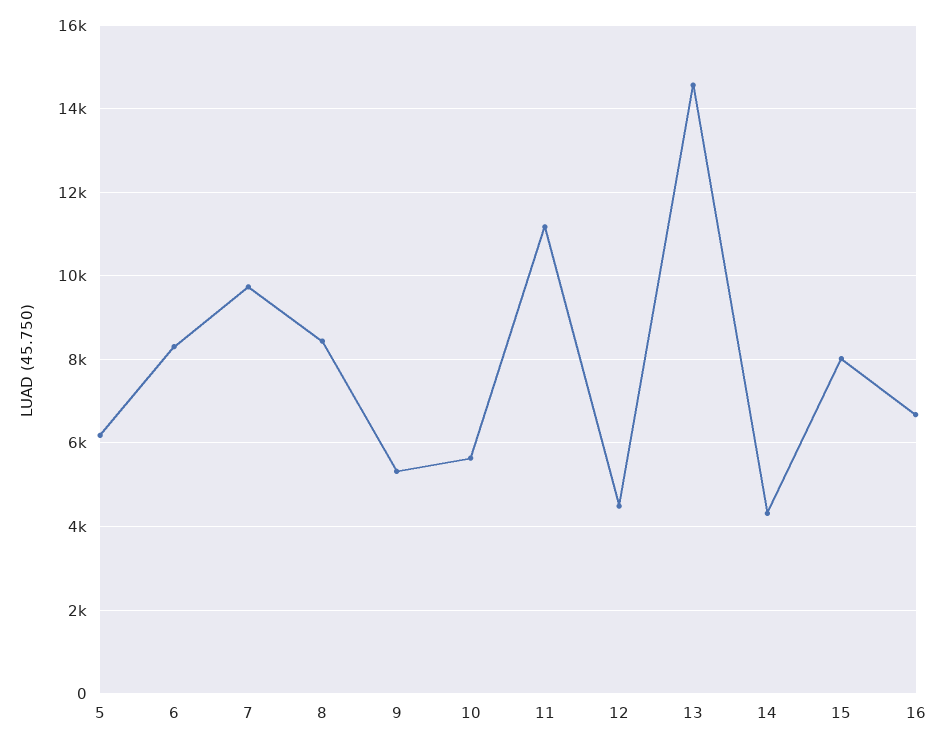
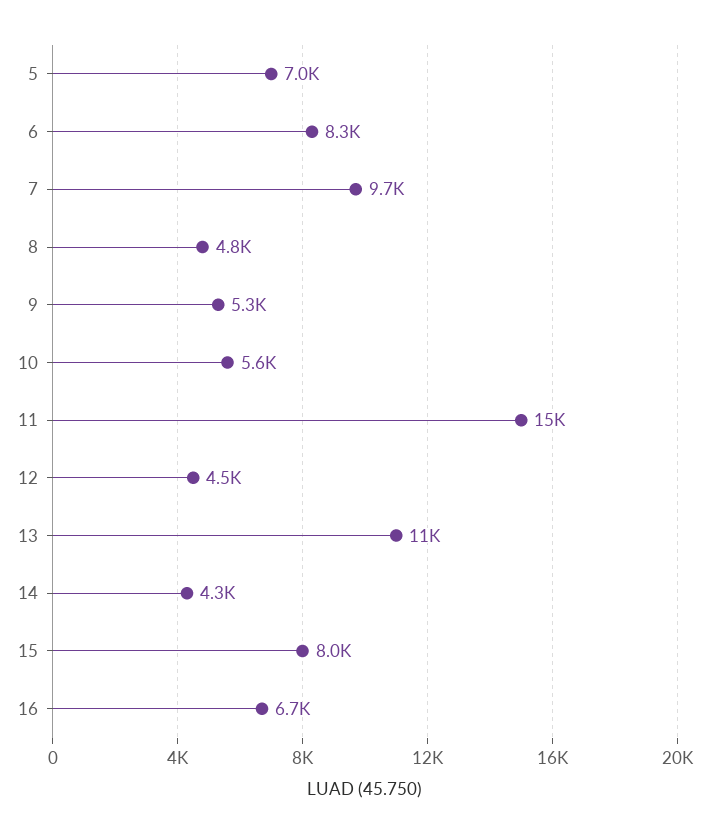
  {
-   "5": 6200,
+   "5": 7000,
    "6": 8300,
    "7": 9700,
-   "8": 8400,
+   "8": 4800,
    "9": 5300,
    "10": 5600,
-   "11": 11200,
+   "11": 15000,
    "12": 4500,
-   "13": 14600,
+   "13": 11000,
    "14": 4300,
    "15": 8000,
    "16": 6700
  }

